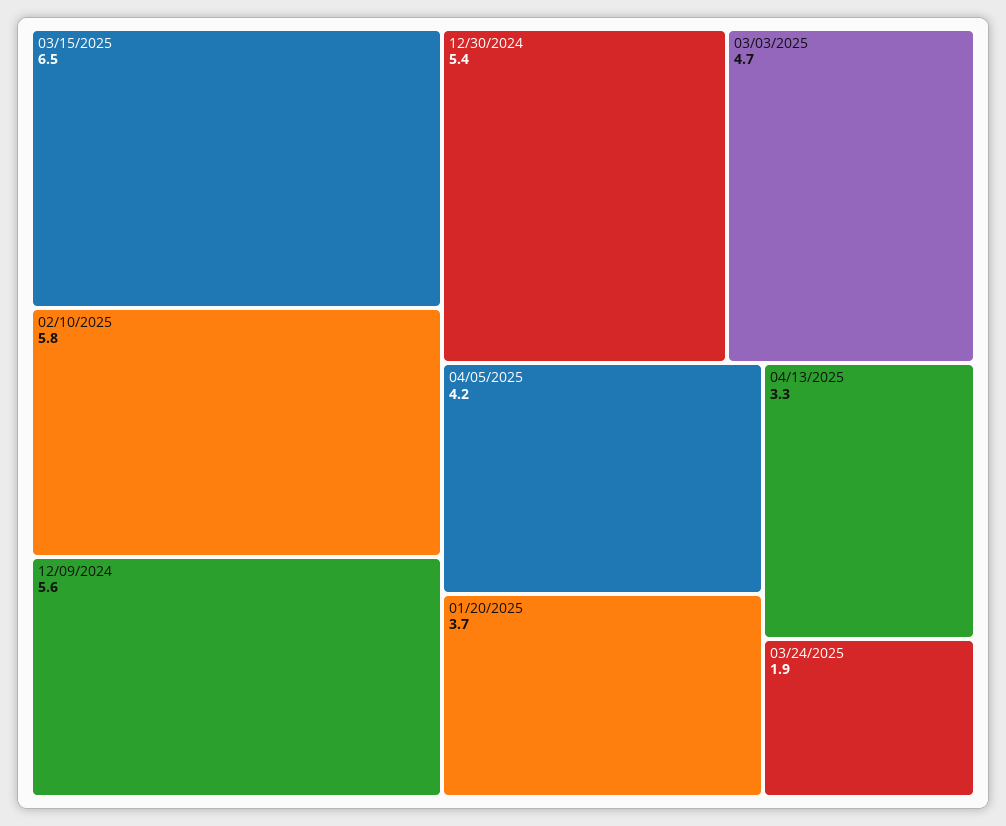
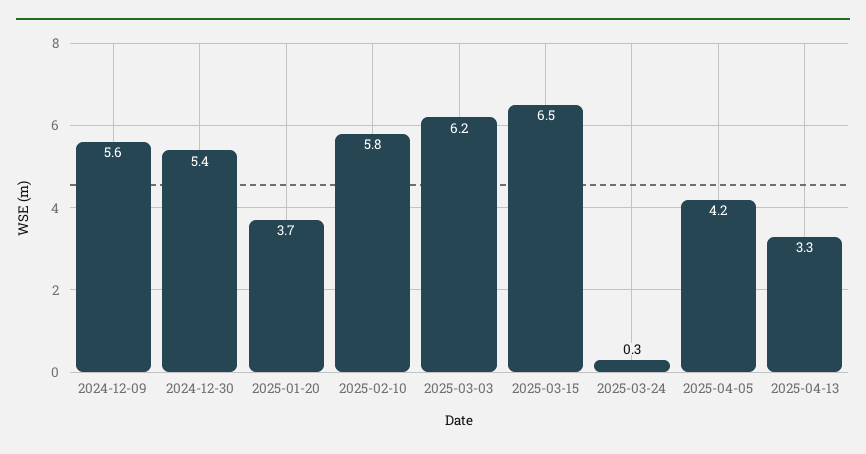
  {
    "03/15/2025": 6.5,
    "02/10/2025": 5.8,
    "12/09/2024": 5.6,
    "12/30/2024": 5.4,
-   "03/03/2025": 4.7,
+   "03/03/2025": 6.2,
    "04/05/2025": 4.2,
    "01/20/2025": 3.7,
    "04/13/2025": 3.3,
-   "03/24/2025": 1.9
+   "03/24/2025": 0.3
  }

